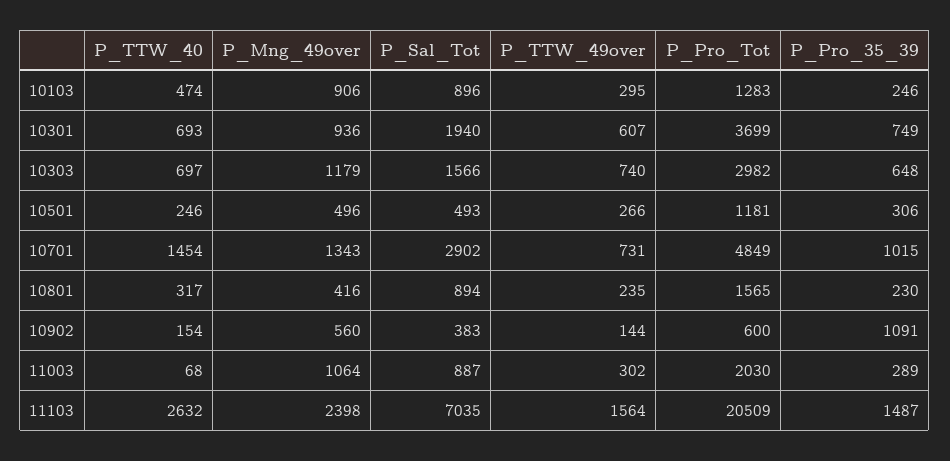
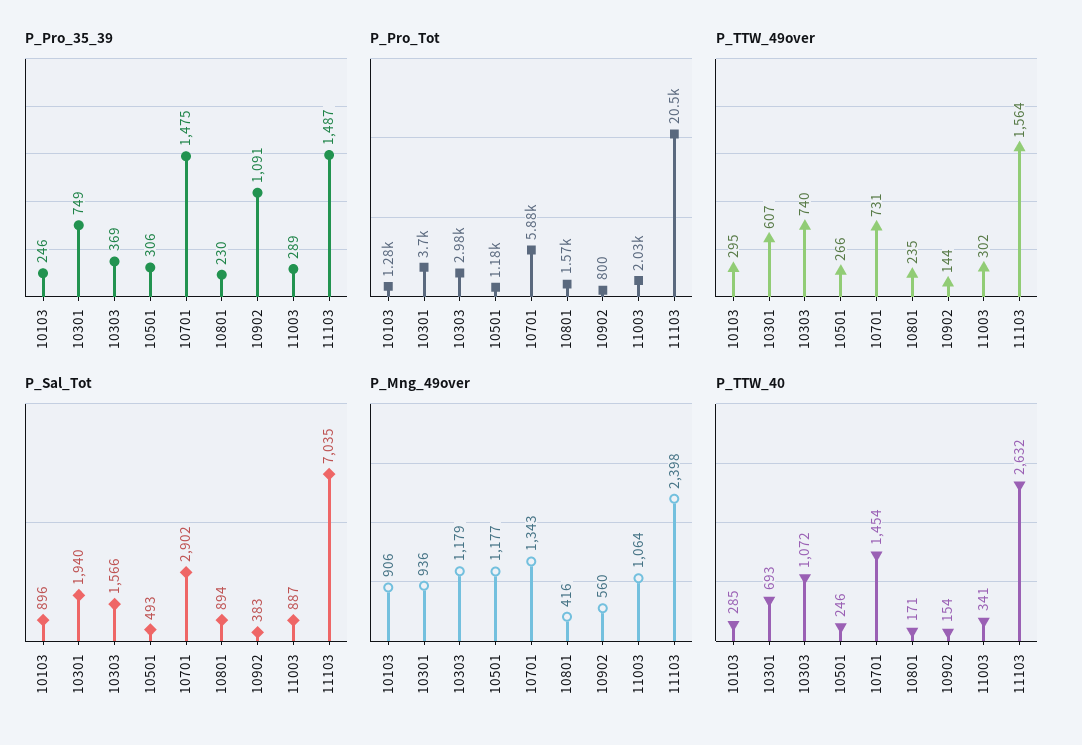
  {
    "P_TTW_40": {
-     "10103": 474,
+     "10103": 285,
      "10301": 693,
-     "10303": 697,
+     "10303": 1072,
      "10501": 246,
      "10701": 1454,
-     "10801": 317,
+     "10801": 171,
      "10902": 154,
-     "11003": 68,
+     "11003": 341,
      "11103": 2632
    },
    "P_Mng_49over": {
      "10103": 906,
      "10301": 936,
      "10303": 1179,
-     "10501": 496,
+     "10501": 1177,
      "10701": 1343,
      "10801": 416,
      "10902": 560,
      "11003": 1064,
      "11103": 2398
    },
    "P_Sal_Tot": {
      "10103": 896,
      "10301": 1940,
      "10303": 1566,
      "10501": 493,
      "10701": 2902,
      "10801": 894,
      "10902": 383,
      "11003": 887,
      "11103": 7035
    },
    "P_TTW_49over": {
      "10103": 295,
      "10301": 607,
      "10303": 740,
      "10501": 266,
      "10701": 731,
      "10801": 235,
      "10902": 144,
      "11003": 302,
      "11103": 1564
    },
    "P_Pro_Tot": {
      "10103": 1283,
      "10301": 3699,
      "10303": 2982,
      "10501": 1181,
-     "10701": 4849,
+     "10701": 5880,
      "10801": 1565,
-     "10902": 600,
+     "10902": 800,
      "11003": 2030,
      "11103": 20509
    },
    "P_Pro_35_39": {
      "10103": 246,
      "10301": 749,
-     "10303": 648,
+     "10303": 369,
      "10501": 306,
-     "10701": 1015,
+     "10701": 1475,
      "10801": 230,
      "10902": 1091,
      "11003": 289,
      "11103": 1487
    }
  }

